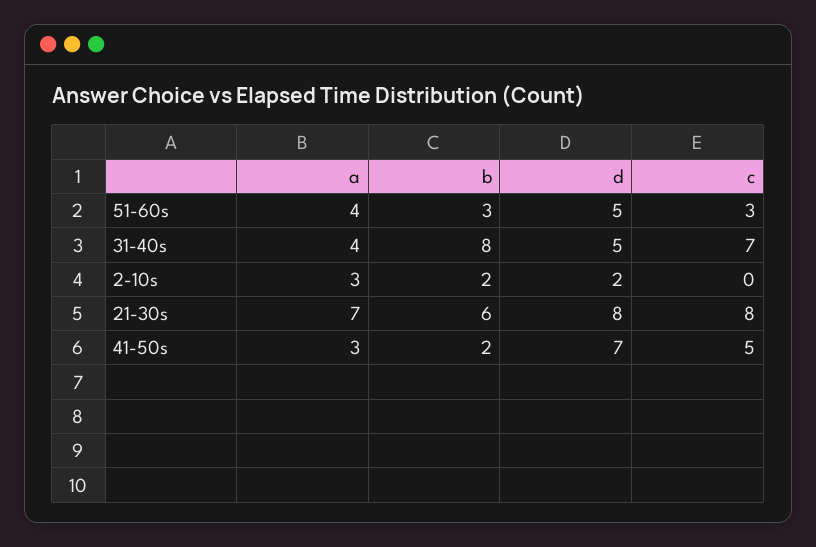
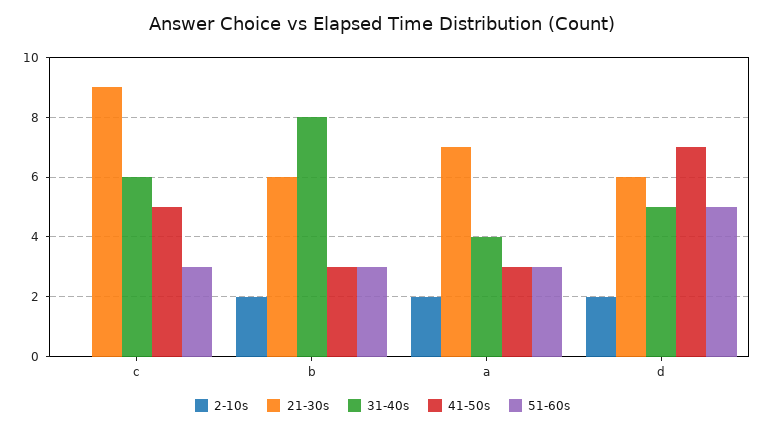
  {
    "51-60s": {
-     "a": 4,
+     "a": 3,
      "b": 3,
      "d": 5,
      "c": 3
    },
    "31-40s": {
      "a": 4,
      "b": 8,
      "d": 5,
-     "c": 7
+     "c": 6
    },
    "2-10s": {
-     "a": 3,
+     "a": 2,
      "b": 2,
      "d": 2,
      "c": 0
    },
    "21-30s": {
      "a": 7,
      "b": 6,
-     "d": 8,
+     "d": 6,
-     "c": 8
+     "c": 9
    },
    "41-50s": {
      "a": 3,
-     "b": 2,
+     "b": 3,
      "d": 7,
      "c": 5
    }
  }

